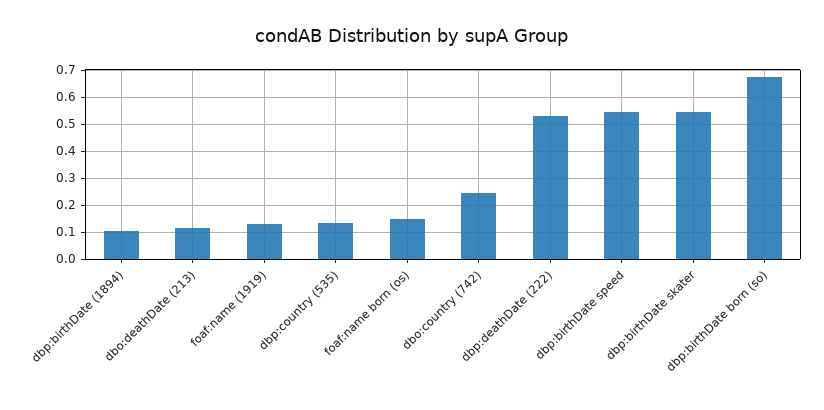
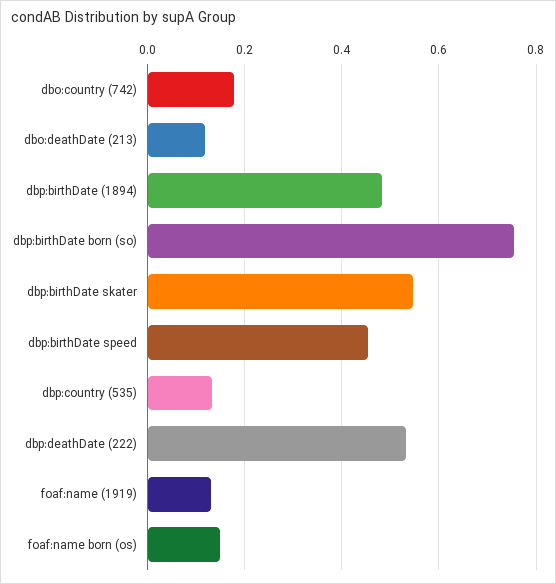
  {
-   "dbp:birthDate (1894)": 0.1,
+   "dbp:birthDate (1894)": 0.48,
    "dbo:deathDate (213)": 0.12,
    "foaf:name (1919)": 0.14,
    "dbp:country (535)": 0.14,
    "foaf:name born (os)": 0.14,
-   "dbo:country (742)": 0.25,
+   "dbo:country (742)": 0.18,
    "dbp:deathDate (222)": 0.54,
-   "dbp:birthDate speed": 0.55,
+   "dbp:birthDate speed": 0.46,
    "dbp:birthDate skater": 0.54,
-   "dbp:birthDate born (so)": 0.675
+   "dbp:birthDate born (so)": 0.76
  }

